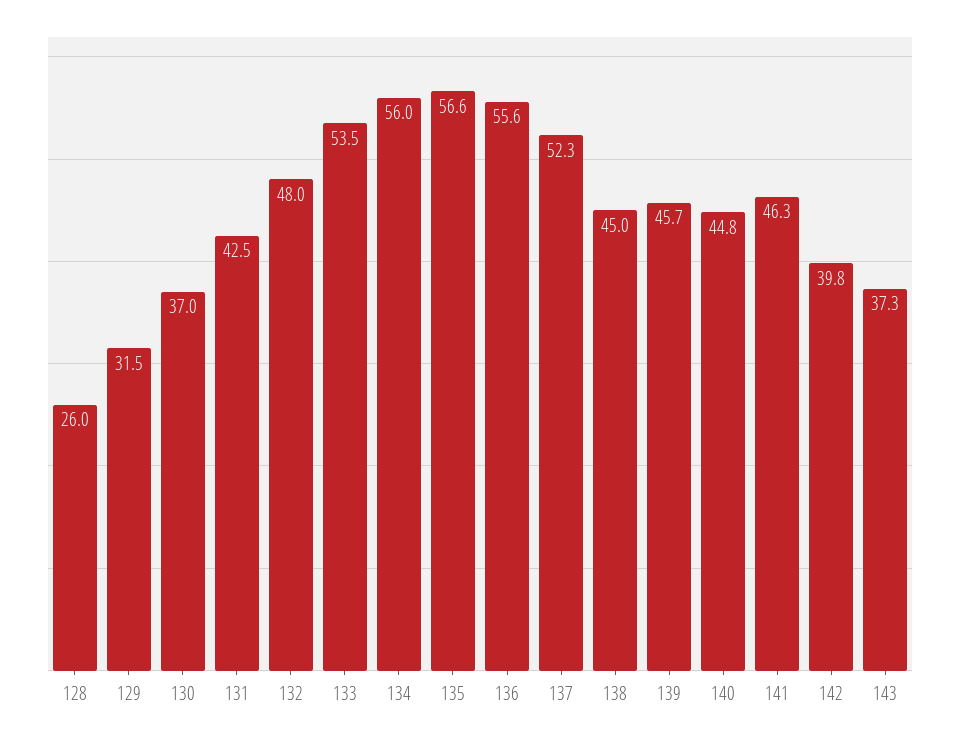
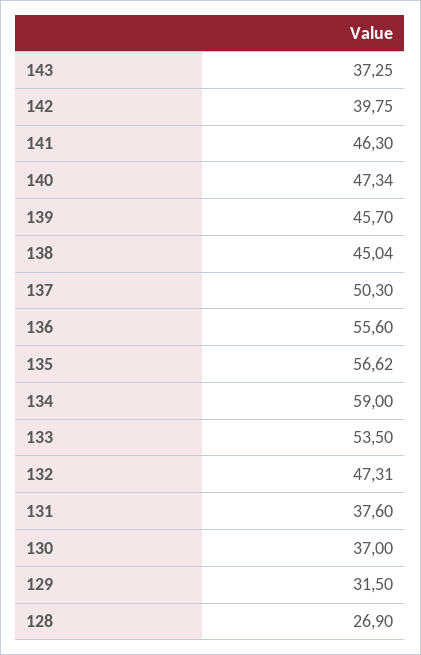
  {
-   "128": 26,
+   "128": 26.9,
    "129": 31.5,
    "130": 37,
-   "131": 42.5,
+   "131": 37.6,
-   "132": 48,
+   "132": 47.31,
    "133": 53.5,
-   "134": 56,
+   "134": 59,
    "135": 56.62,
    "136": 55.6,
-   "137": 52.3,
+   "137": 50.3,
    "138": 45.04,
    "139": 45.7,
-   "140": 44.8,
+   "140": 47.34,
    "141": 46.3,
    "142": 39.75,
    "143": 37.25
  }

